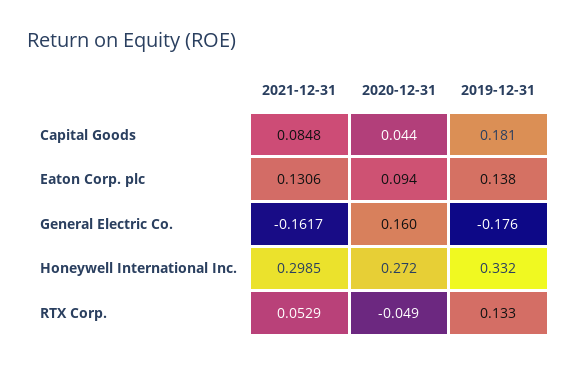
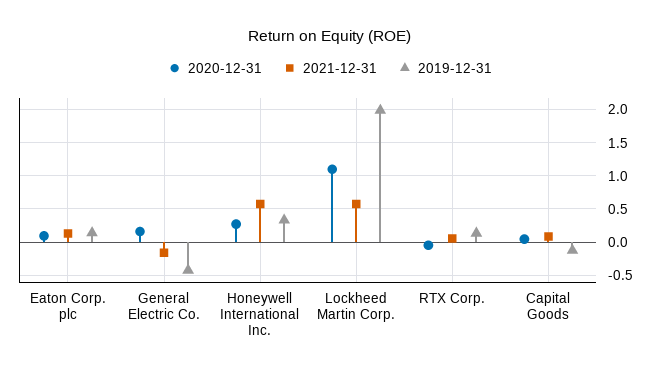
  {
    "2021-12-31": {
      "Capital Goods": 0.0848,
      "Eaton Corp. plc": 0.1306,
      "General Electric Co.": -0.1617,
-     "Honeywell International Inc.": 0.2985,
+     "Honeywell International Inc.": 0.6,
-     "RTX Corp.": 0.0529
+     "RTX Corp.": 0.0529,
+     "Lockheed Martin Corp.": 0.6
    },
    "2020-12-31": {
      "Capital Goods": 0.044,
      "Eaton Corp. plc": 0.094,
      "General Electric Co.": 0.16,
      "Honeywell International Inc.": 0.272,
-     "RTX Corp.": -0.049
+     "RTX Corp.": -0.049,
+     "Lockheed Martin Corp.": 1.1
    },
    "2019-12-31": {
-     "Capital Goods": 0.181,
+     "Capital Goods": -0.1,
      "Eaton Corp. plc": 0.138,
-     "General Electric Co.": -0.176,
+     "General Electric Co.": -0.4,
      "Honeywell International Inc.": 0.332,
-     "RTX Corp.": 0.133
+     "RTX Corp.": 0.133,
+     "Lockheed Martin Corp.": 2
    }
  }

